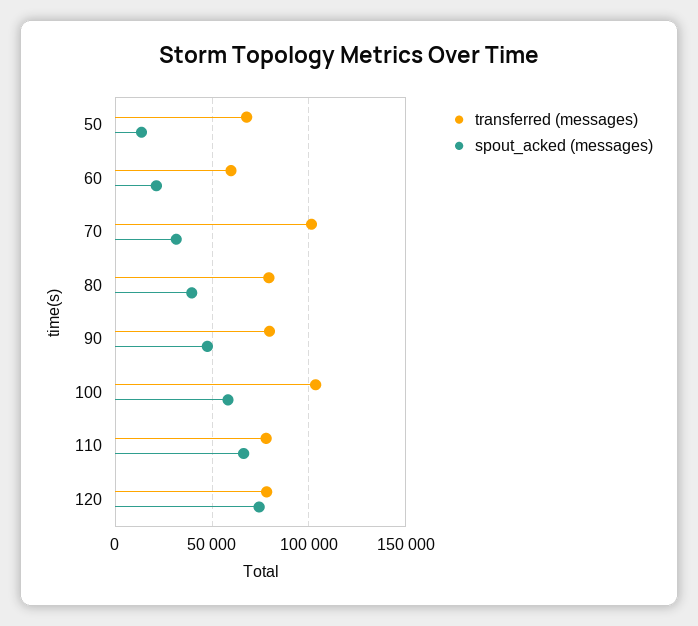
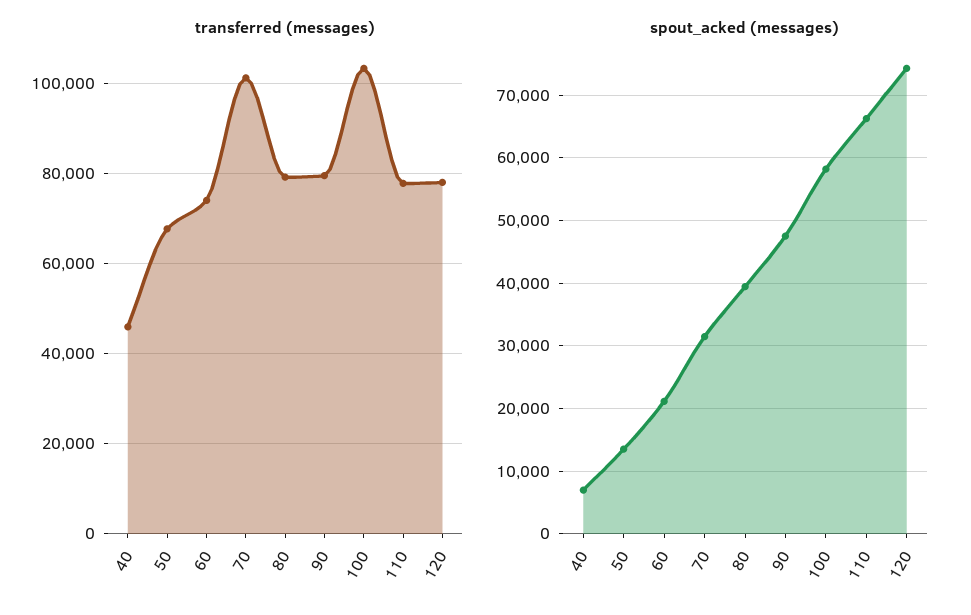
  {
    "transferred (messages)": {
      "50": 68000,
-     "60": 60000,
+     "60": 74000,
      "70": 102000,
      "80": 80000,
      "90": 80000,
      "100": 104000,
      "110": 78000,
-     "120": 78000
+     "120": 78000,
+     "40": 46000
    },
    "spout_acked (messages)": {
      "50": 14000,
      "60": 21000,
      "70": 31000,
      "80": 39000,
      "90": 48000,
      "100": 58000,
      "110": 66000,
-     "120": 74000
+     "120": 74000,
+     "40": 7000
    }
  }

